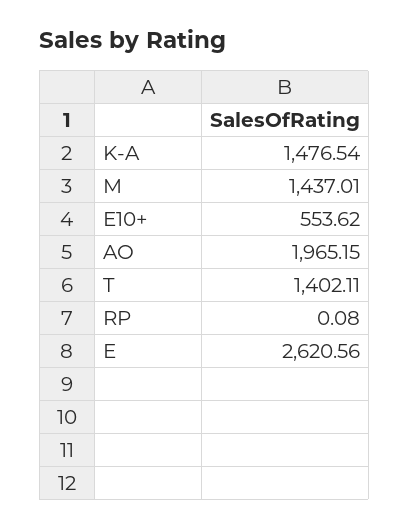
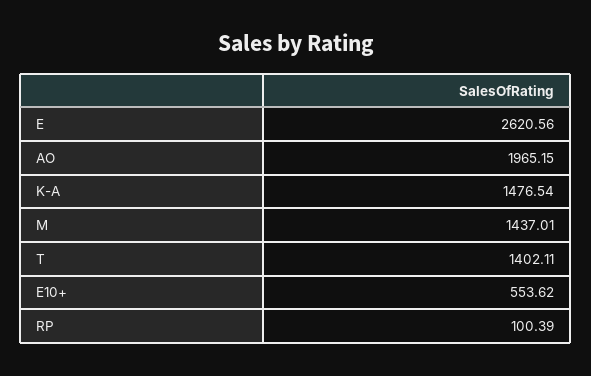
  {
    "K-A": 1476.54,
    "M": 1437.01,
    "E10+": 553.62,
    "AO": 1965.15,
    "T": 1402.11,
-   "RP": 0.08,
+   "RP": 100.39,
    "E": 2620.56
  }

